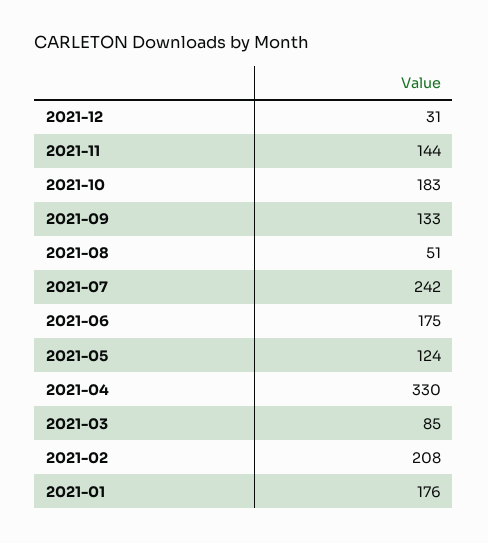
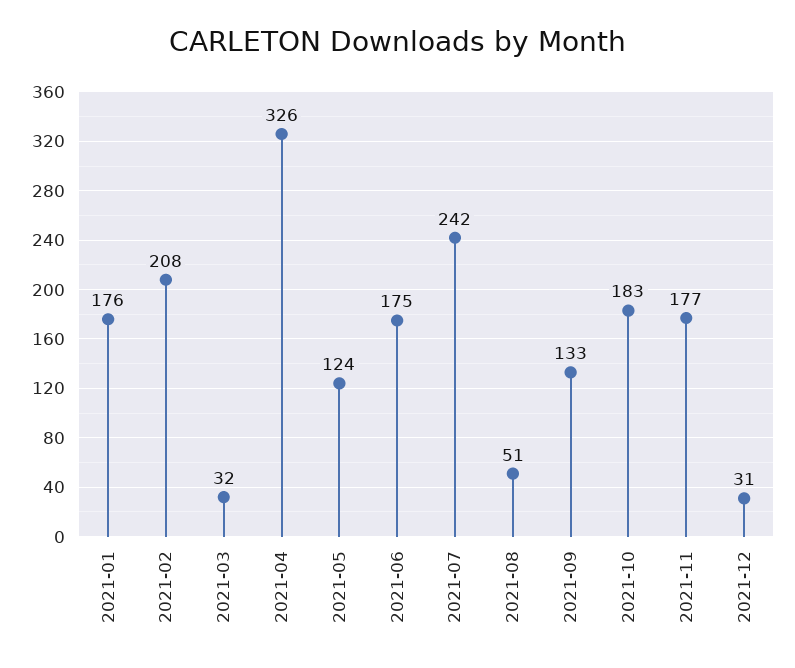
  {
    "2021-12": 31,
-   "2021-11": 144,
+   "2021-11": 177,
    "2021-10": 183,
    "2021-09": 133,
    "2021-08": 51,
    "2021-07": 242,
    "2021-06": 175,
    "2021-05": 124,
-   "2021-04": 330,
+   "2021-04": 326,
-   "2021-03": 85,
+   "2021-03": 32,
    "2021-02": 208,
    "2021-01": 176
  }

